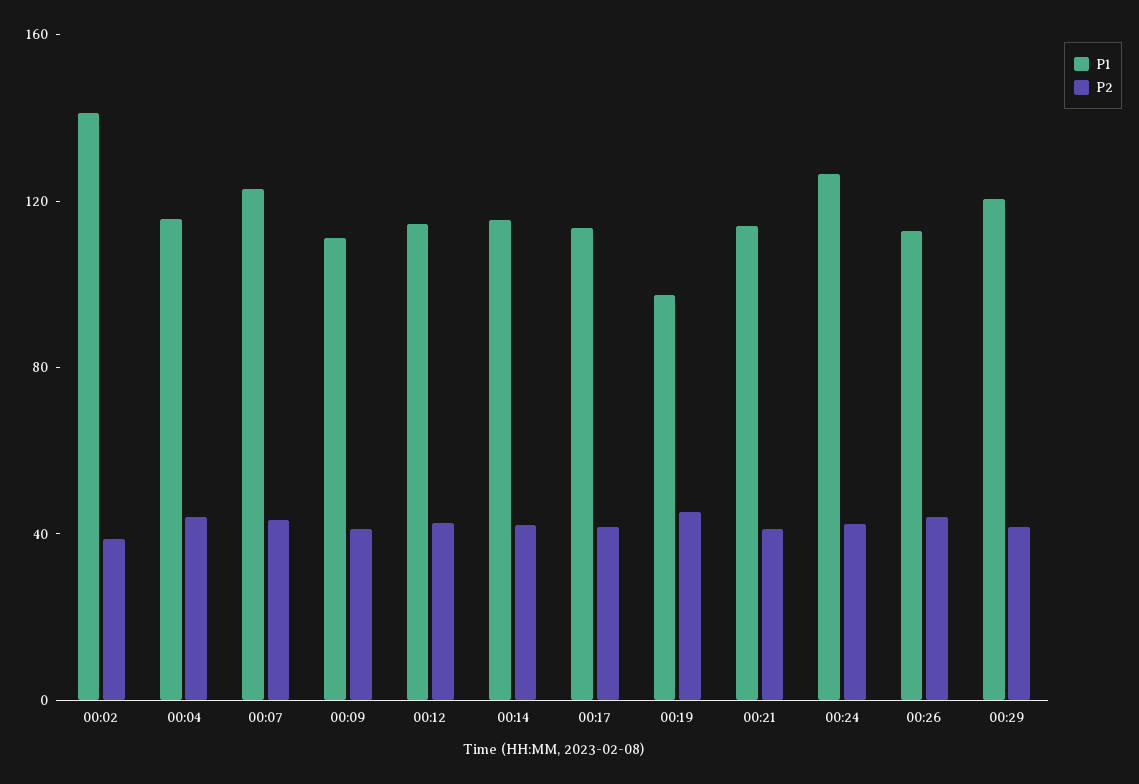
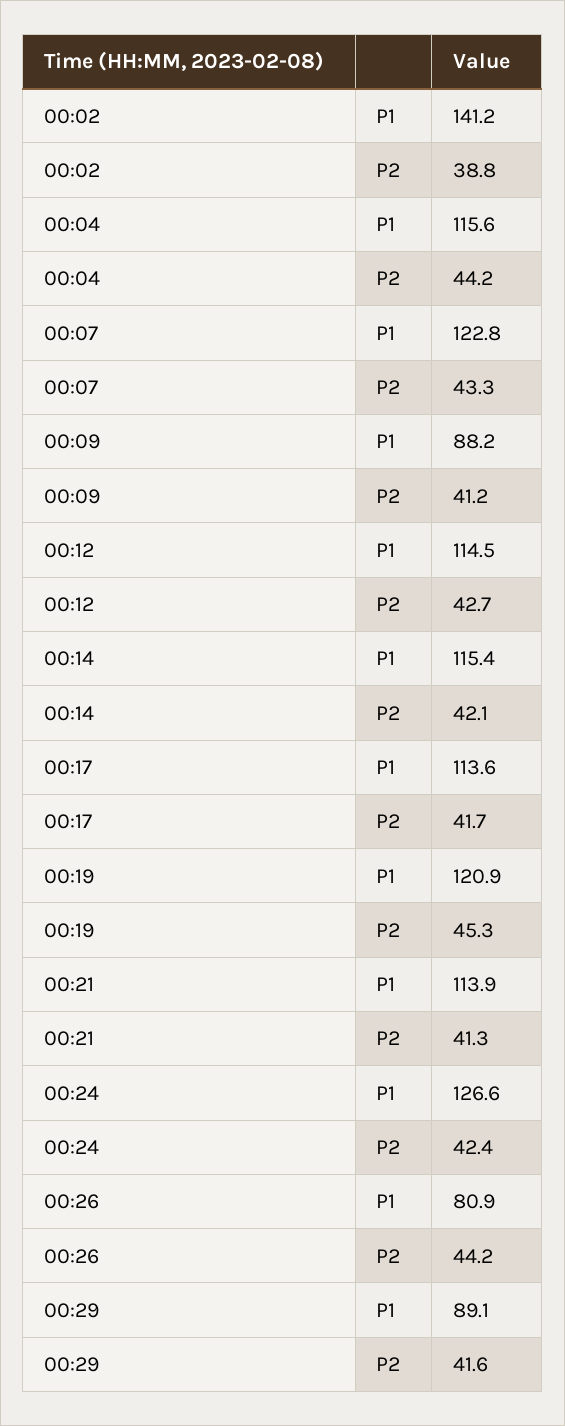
  {
    "P1": {
      "00:02": 141.2,
      "00:04": 115.6,
      "00:07": 122.8,
-     "00:09": 110,
+     "00:09": 88.2,
      "00:12": 114.5,
      "00:14": 115.4,
      "00:17": 113.6,
-     "00:19": 100,
+     "00:19": 120.9,
      "00:21": 113.9,
      "00:24": 126.6,
-     "00:26": 110,
+     "00:26": 80.9,
-     "00:29": 120
+     "00:29": 89.1
    },
    "P2": {
      "00:02": 38.8,
      "00:04": 44.2,
      "00:07": 43.3,
      "00:09": 41.2,
      "00:12": 42.7,
      "00:14": 42.1,
      "00:17": 41.7,
      "00:19": 45.3,
      "00:21": 41.3,
      "00:24": 42.4,
      "00:26": 44.2,
      "00:29": 41.6
    }
  }

